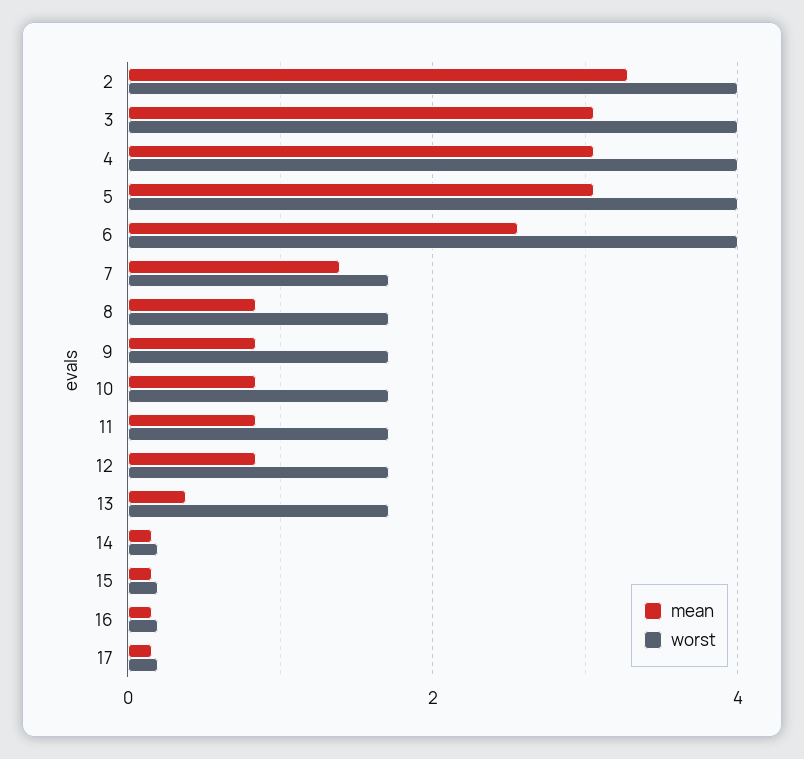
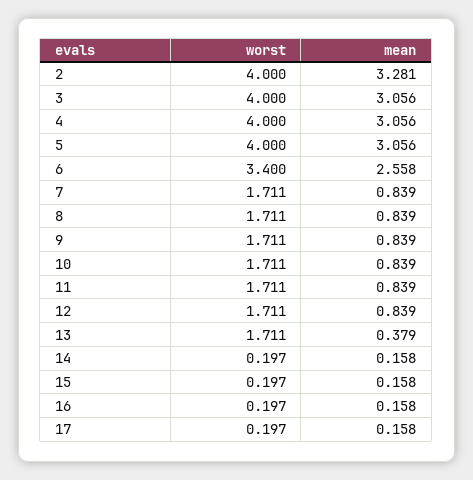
  {
    "mean": {
      "2": 3.281,
      "3": 3.056,
      "4": 3.056,
      "5": 3.056,
      "6": 2.558,
-     "7": 1.4,
+     "7": 0.839,
      "8": 0.839,
      "9": 0.839,
      "10": 0.839,
      "11": 0.839,
      "12": 0.839,
      "13": 0.379,
      "14": 0.158,
      "15": 0.158,
      "16": 0.158,
      "17": 0.158
    },
    "worst": {
      "2": 4,
      "3": 4,
      "4": 4,
      "5": 4,
-     "6": 4,
+     "6": 3.4,
      "7": 1.711,
      "8": 1.711,
      "9": 1.711,
      "10": 1.711,
      "11": 1.711,
      "12": 1.711,
      "13": 1.711,
      "14": 0.197,
      "15": 0.197,
      "16": 0.197,
      "17": 0.197
    }
  }

